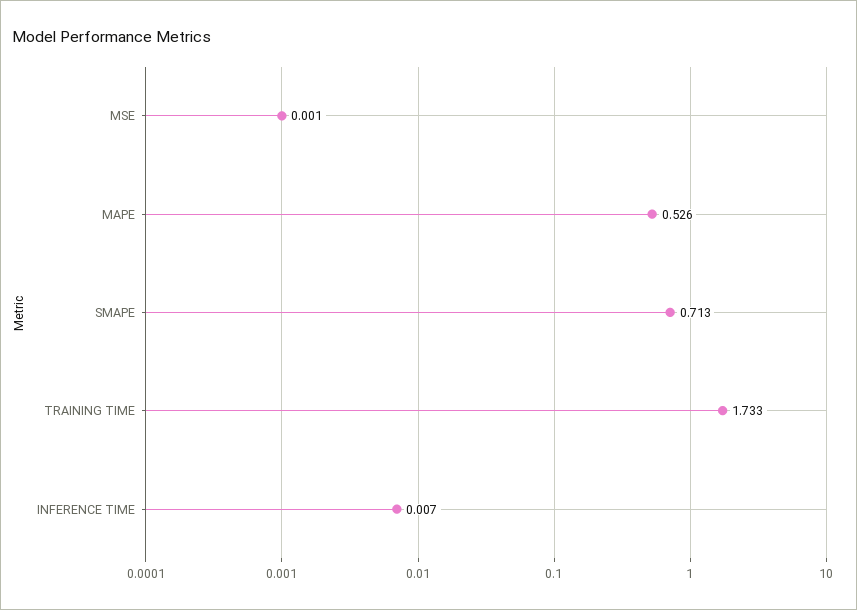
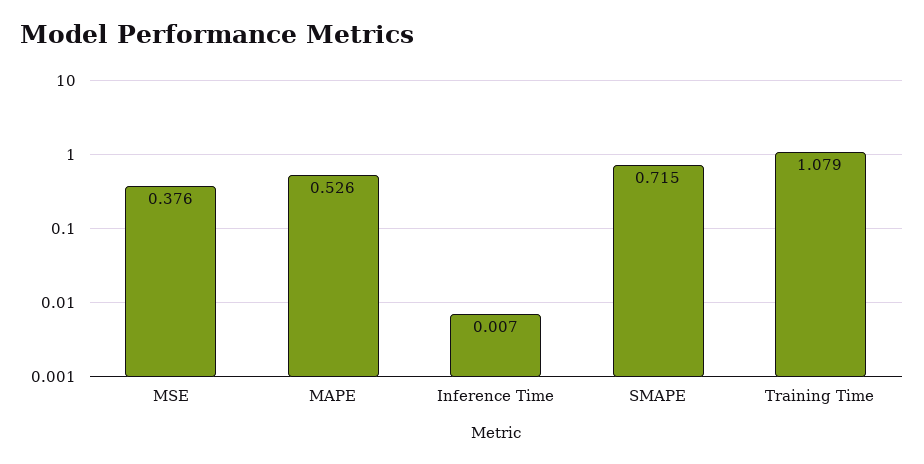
  {
-   "MSE": 0.001,
+   "MSE": 0.376,
    "MAPE": 0.526,
-   "SMAPE": 0.713,
+   "SMAPE": 0.715,
-   "TRAINING TIME": 1.733,
+   "TRAINING TIME": 1.079,
    "INFERENCE TIME": 0.007
  }

